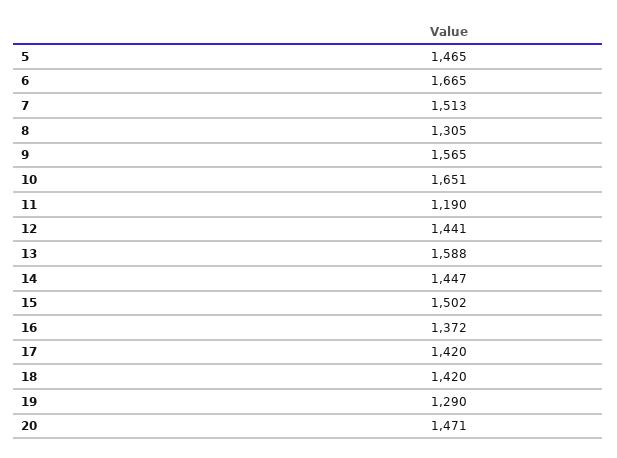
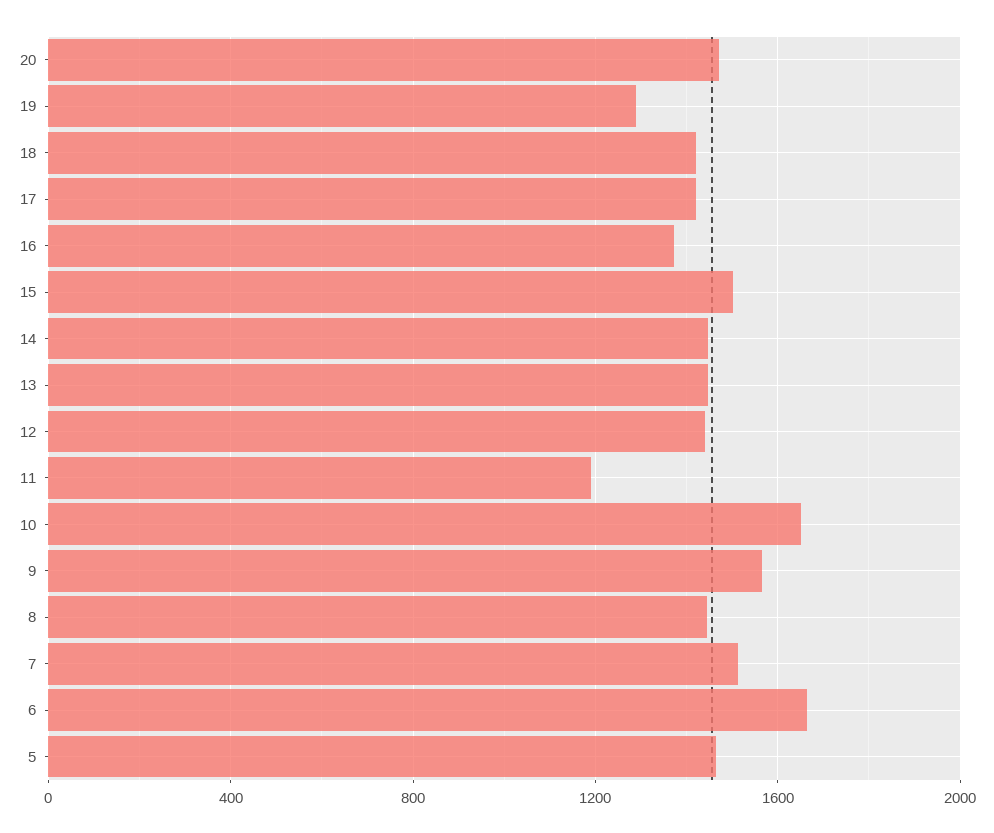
  {
    "5": 1465,
    "6": 1665,
    "7": 1513,
-   "8": 1305,
+   "8": 1450,
    "9": 1565,
    "10": 1651,
    "11": 1190,
    "12": 1441,
-   "13": 1588,
+   "13": 1450,
    "14": 1447,
    "15": 1502,
    "16": 1372,
    "17": 1420,
    "18": 1420,
    "19": 1290,
    "20": 1471
  }

